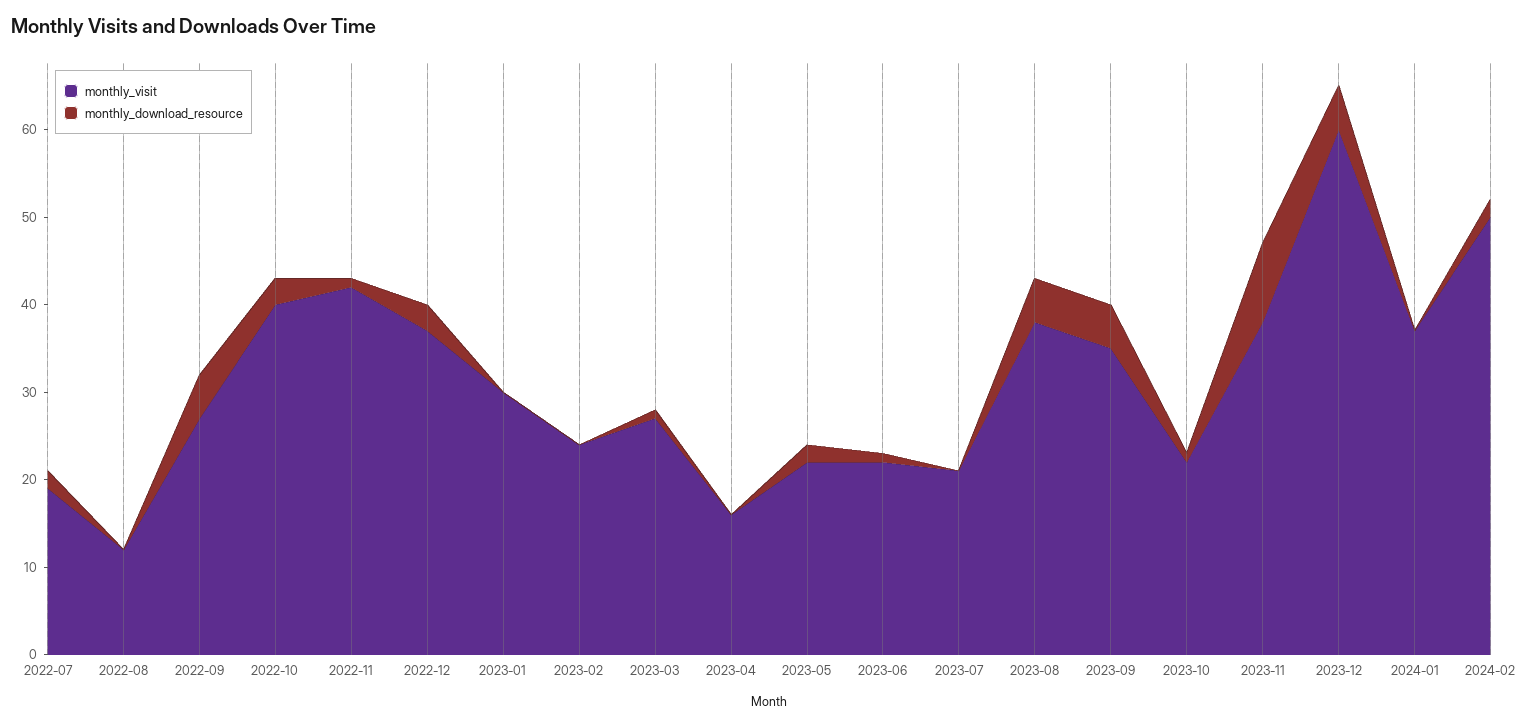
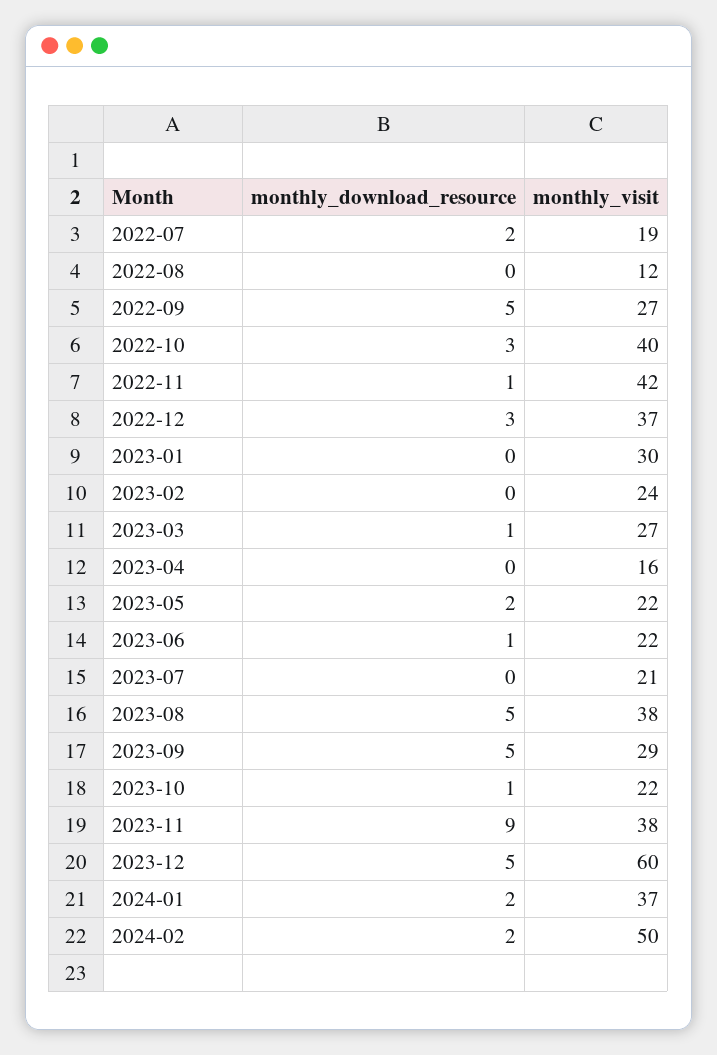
  {
    "monthly_visit": {
      "2022-07": 19,
      "2022-08": 12,
      "2022-09": 27,
      "2022-10": 40,
      "2022-11": 42,
      "2022-12": 37,
      "2023-01": 30,
      "2023-02": 24,
      "2023-03": 27,
      "2023-04": 16,
      "2023-05": 22,
      "2023-06": 22,
      "2023-07": 21,
      "2023-08": 38,
-     "2023-09": 35,
+     "2023-09": 29,
      "2023-10": 22,
      "2023-11": 38,
      "2023-12": 60,
      "2024-01": 37,
      "2024-02": 50
    },
    "monthly_download_resource": {
      "2022-07": 2,
      "2022-08": 0,
      "2022-09": 5,
      "2022-10": 3,
      "2022-11": 1,
      "2022-12": 3,
      "2023-01": 0,
      "2023-02": 0,
      "2023-03": 1,
      "2023-04": 0,
      "2023-05": 2,
      "2023-06": 1,
      "2023-07": 0,
      "2023-08": 5,
      "2023-09": 5,
      "2023-10": 1,
      "2023-11": 9,
      "2023-12": 5,
-     "2024-01": 0,
+     "2024-01": 2,
      "2024-02": 2
    }
  }

